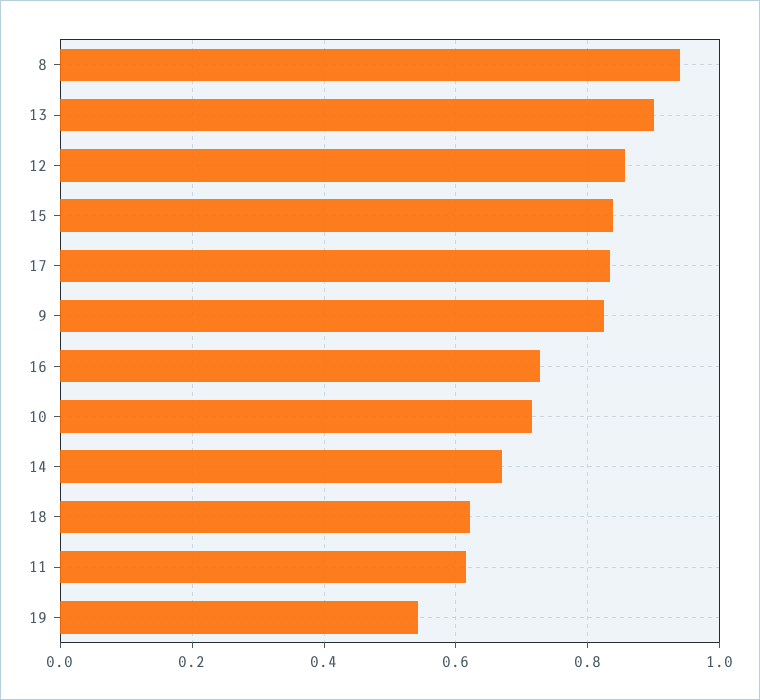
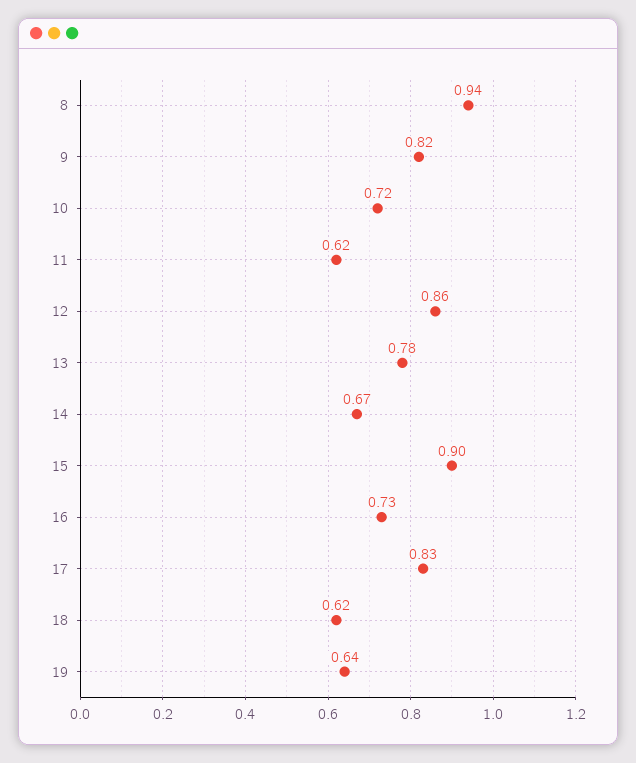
  {
    "8": 0.94,
-   "13": 0.9,
+   "13": 0.78,
    "12": 0.86,
-   "15": 0.84,
+   "15": 0.9,
    "17": 0.83,
    "9": 0.82,
    "16": 0.73,
    "10": 0.72,
    "14": 0.67,
    "18": 0.62,
    "11": 0.62,
-   "19": 0.54
+   "19": 0.64
  }

